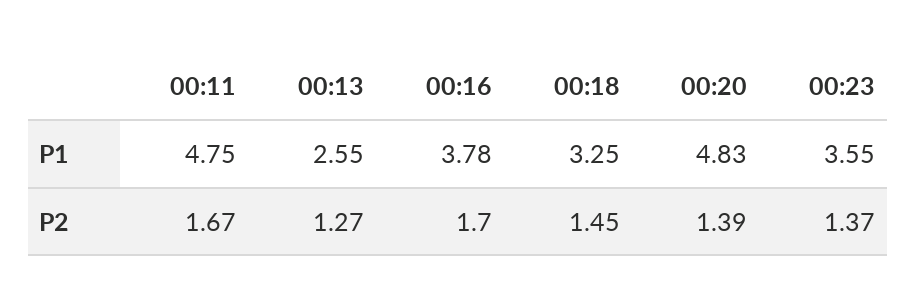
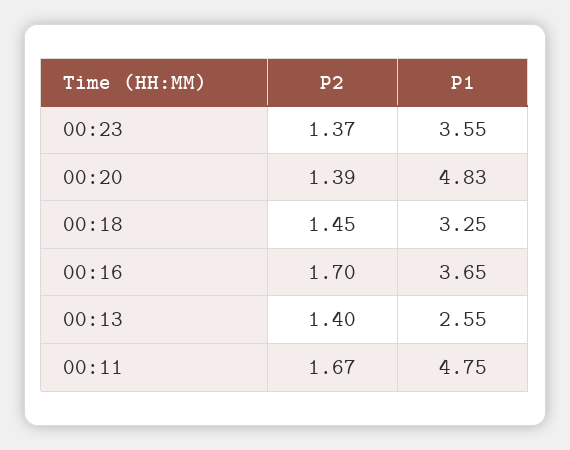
  {
    "00:11": {
      "P1": 4.75,
      "P2": 1.67
    },
    "00:13": {
      "P1": 2.55,
-     "P2": 1.27
+     "P2": 1.4
    },
    "00:16": {
-     "P1": 3.78,
+     "P1": 3.65,
      "P2": 1.7
    },
    "00:18": {
      "P1": 3.25,
      "P2": 1.45
    },
    "00:20": {
      "P1": 4.83,
      "P2": 1.39
    },
    "00:23": {
      "P1": 3.55,
      "P2": 1.37
    }
  }

